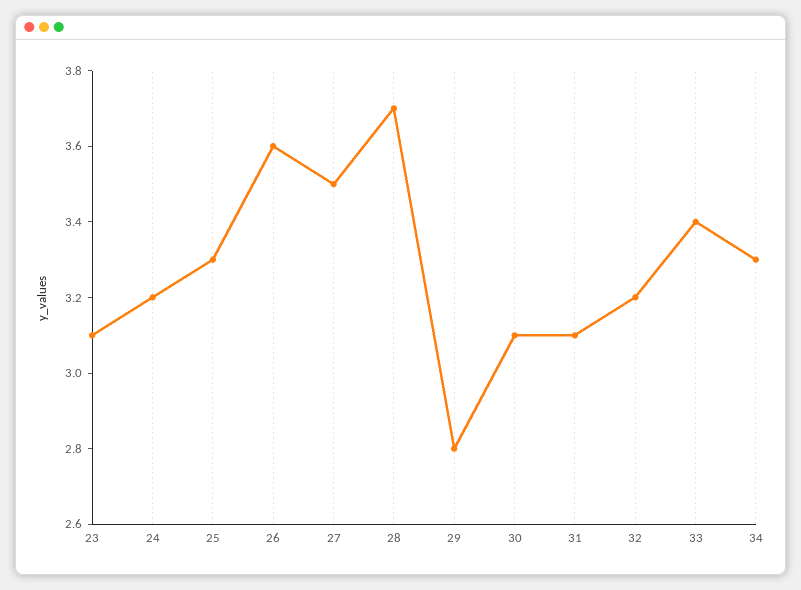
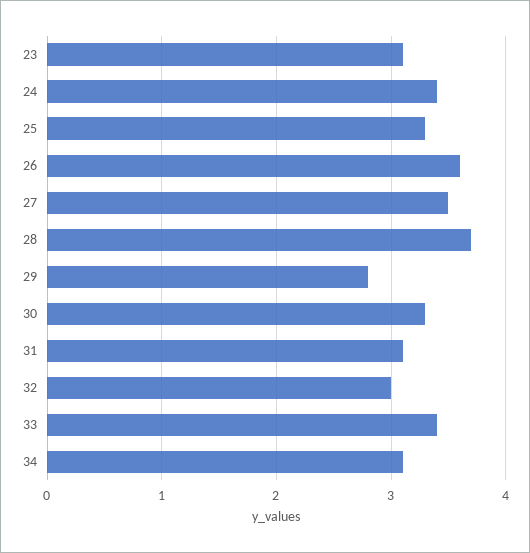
  {
    "23": 3.1,
-   "24": 3.2,
+   "24": 3.4,
    "25": 3.3,
    "26": 3.6,
    "27": 3.5,
    "28": 3.7,
    "29": 2.8,
-   "30": 3.1,
+   "30": 3.3,
    "31": 3.1,
-   "32": 3.2,
+   "32": 3,
    "33": 3.4,
-   "34": 3.3
+   "34": 3.1
  }

